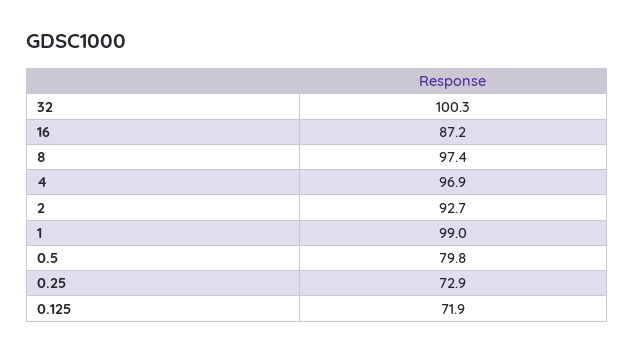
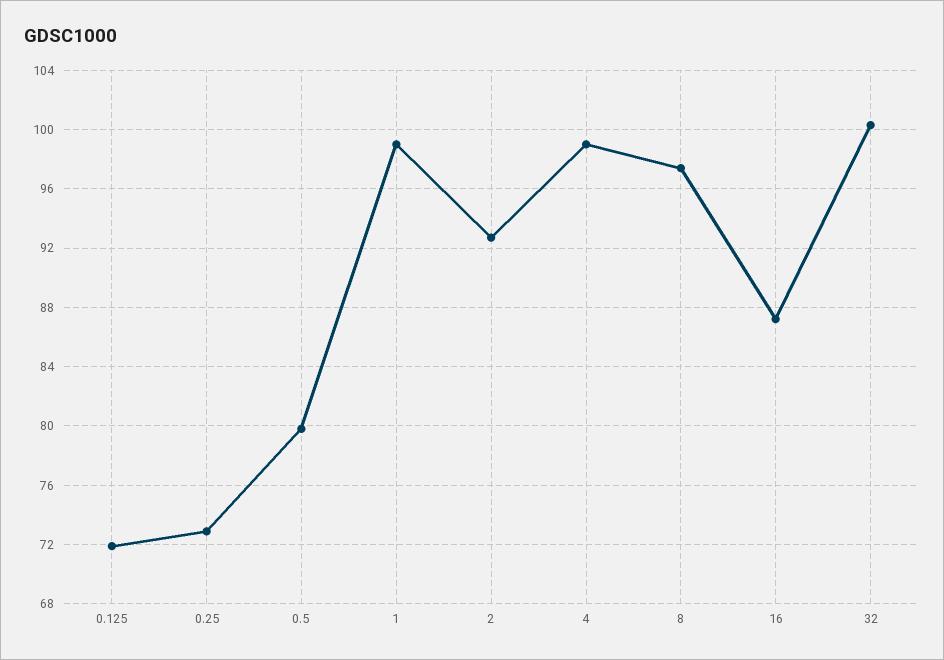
  {
    "32": 100.3,
    "16": 87.2,
    "8": 97.4,
-   "4": 96.9,
+   "4": 99,
    "2": 92.7,
    "1": 99,
    "0.5": 79.8,
    "0.25": 72.9,
    "0.125": 71.9
  }

